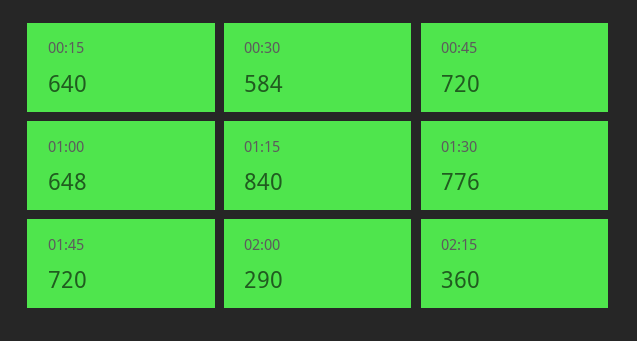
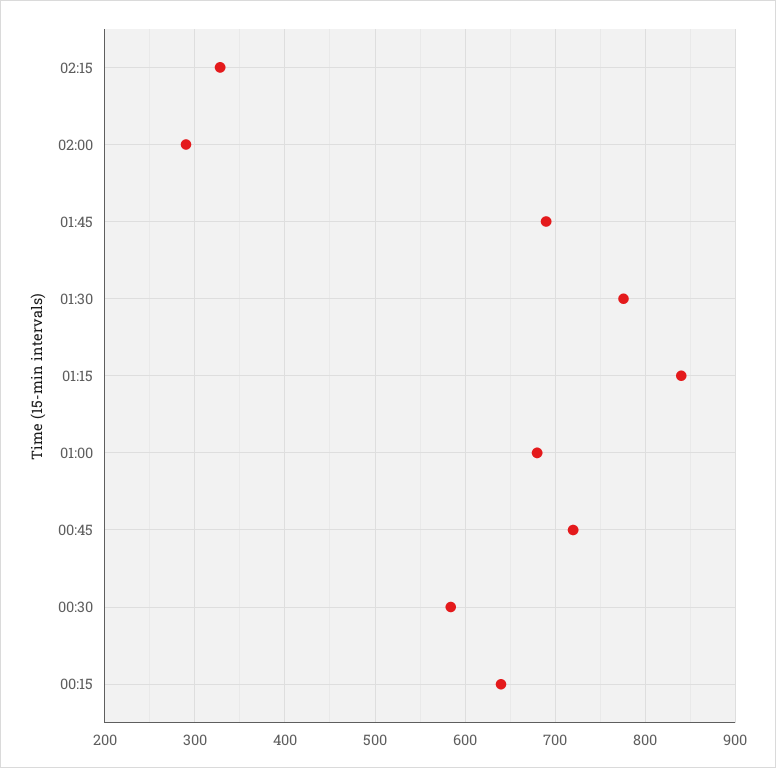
  {
    "00:15": 640,
    "00:30": 584,
    "00:45": 720,
-   "01:00": 648,
+   "01:00": 680,
    "01:15": 840,
    "01:30": 776,
-   "01:45": 720,
+   "01:45": 690,
    "02:00": 290,
-   "02:15": 360
+   "02:15": 330
  }

